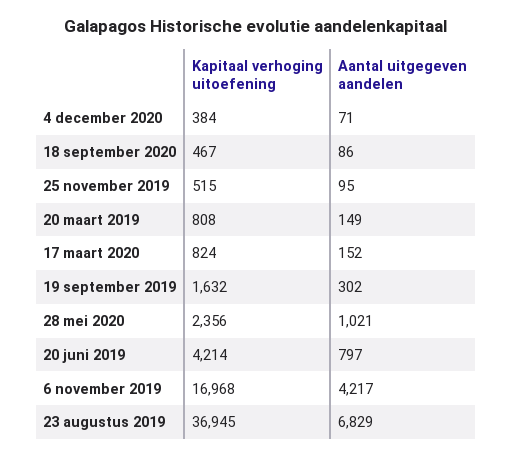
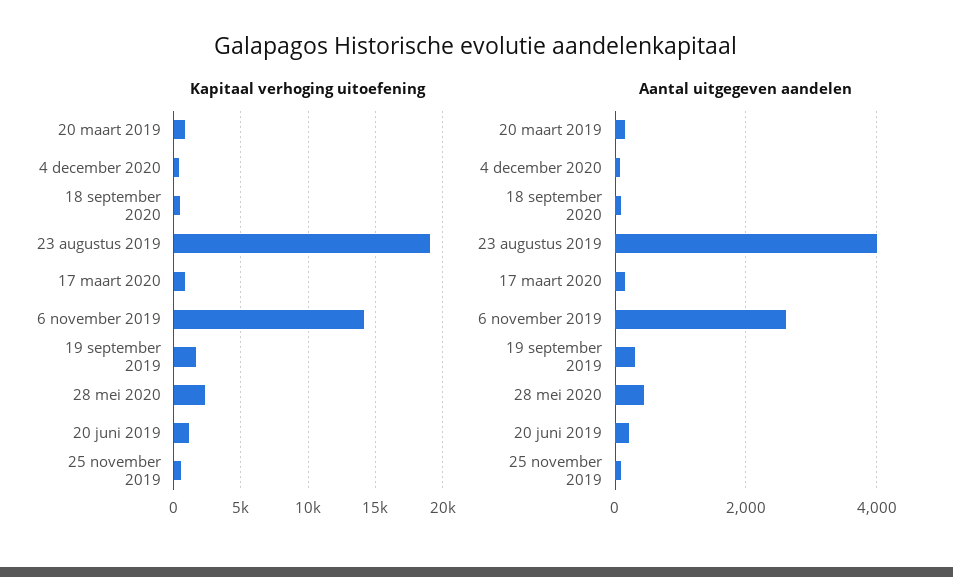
  {
    "Kapitaal verhoging uitoefening": {
      "4 december 2020": 384,
      "18 september 2020": 467,
      "25 november 2019": 515,
      "20 maart 2019": 808,
      "17 maart 2020": 824,
      "19 september 2019": 1632,
      "28 mei 2020": 2356,
-     "20 juni 2019": 4214,
+     "20 juni 2019": 1000,
-     "6 november 2019": 16968,
+     "6 november 2019": 14000,
-     "23 augustus 2019": 36945
+     "23 augustus 2019": 19000
    },
    "Aantal uitgegeven aandelen": {
      "4 december 2020": 71,
      "18 september 2020": 86,
      "25 november 2019": 95,
      "20 maart 2019": 149,
      "17 maart 2020": 152,
      "19 september 2019": 302,
-     "28 mei 2020": 1021,
+     "28 mei 2020": 400,
-     "20 juni 2019": 797,
+     "20 juni 2019": 200,
-     "6 november 2019": 4217,
+     "6 november 2019": 2600,
-     "23 augustus 2019": 6829
+     "23 augustus 2019": 4000
    }
  }

